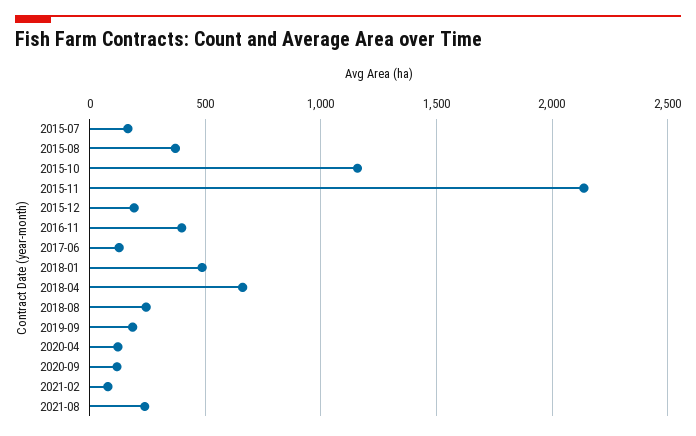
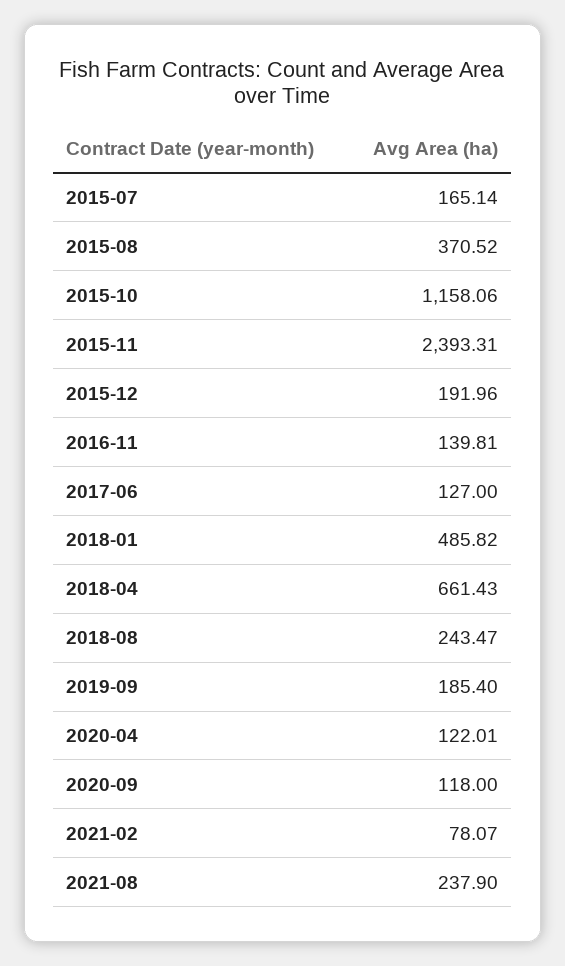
  {
    "2015-07": 165.14,
    "2015-08": 370.52,
    "2015-10": 1158.06,
-   "2015-11": 2150,
+   "2015-11": 2393.31,
    "2015-12": 191.96,
-   "2016-11": 400,
+   "2016-11": 139.81,
    "2017-06": 127,
    "2018-01": 485.82,
    "2018-04": 661.43,
    "2018-08": 243.47,
    "2019-09": 185.4,
    "2020-04": 122.01,
    "2020-09": 118,
    "2021-02": 78.07,
    "2021-08": 237.9
  }

